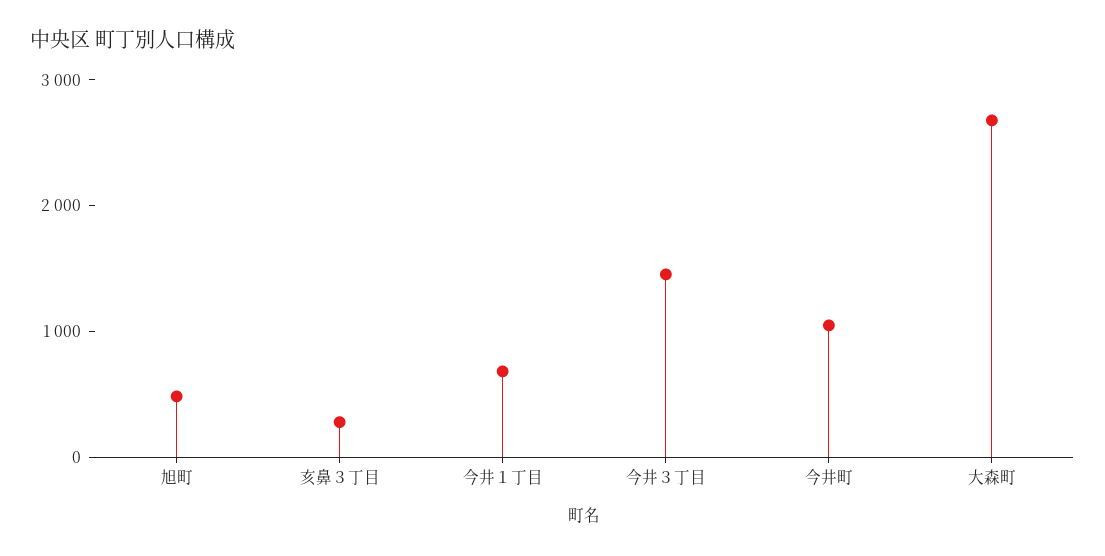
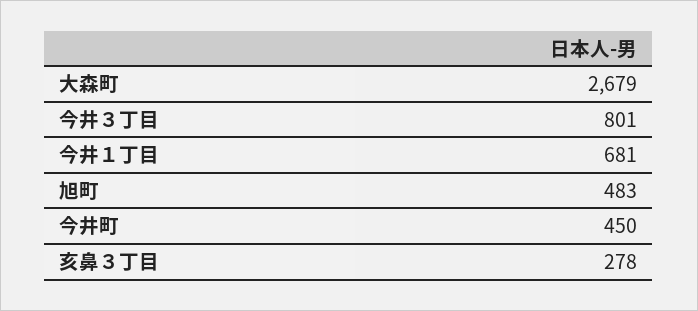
  {
    "旭町": 483,
    "亥鼻３丁目": 278,
    "今井１丁目": 681,
-   "今井３丁目": 1400,
+   "今井３丁目": 801,
-   "今井町": 1000,
+   "今井町": 450,
    "大森町": 2679
  }

